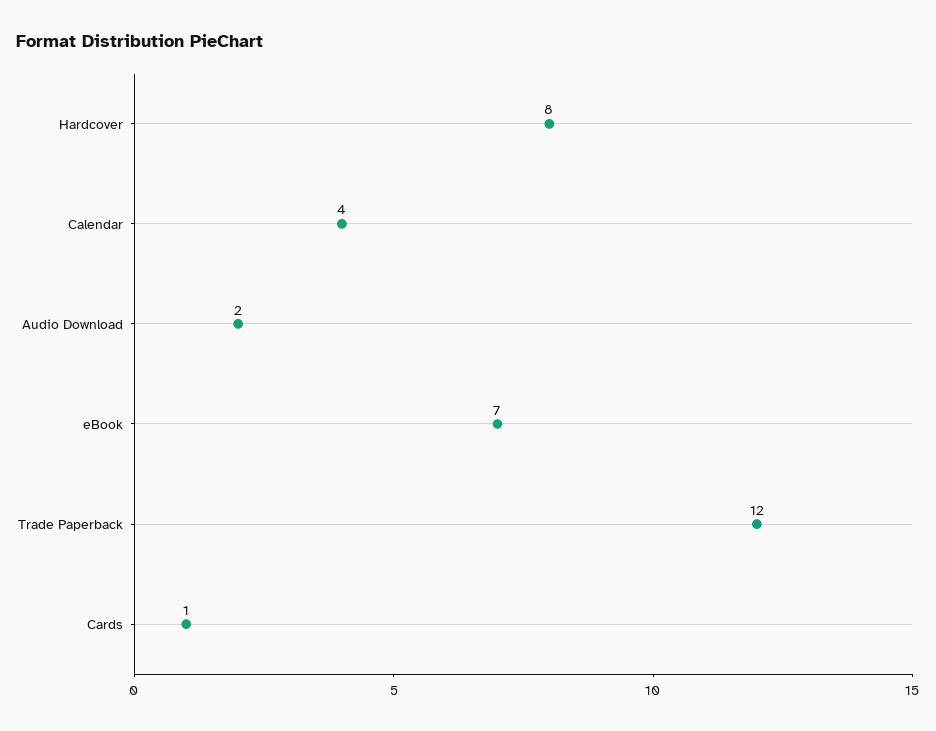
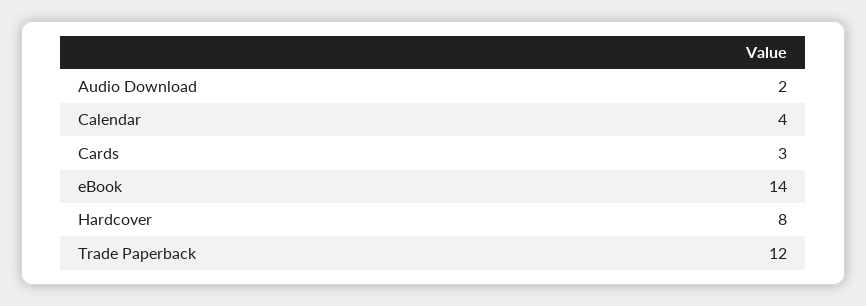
  {
    "Hardcover": 8,
    "Calendar": 4,
    "Audio Download": 2,
-   "eBook": 7,
+   "eBook": 14,
    "Trade Paperback": 12,
-   "Cards": 1
+   "Cards": 3
  }

